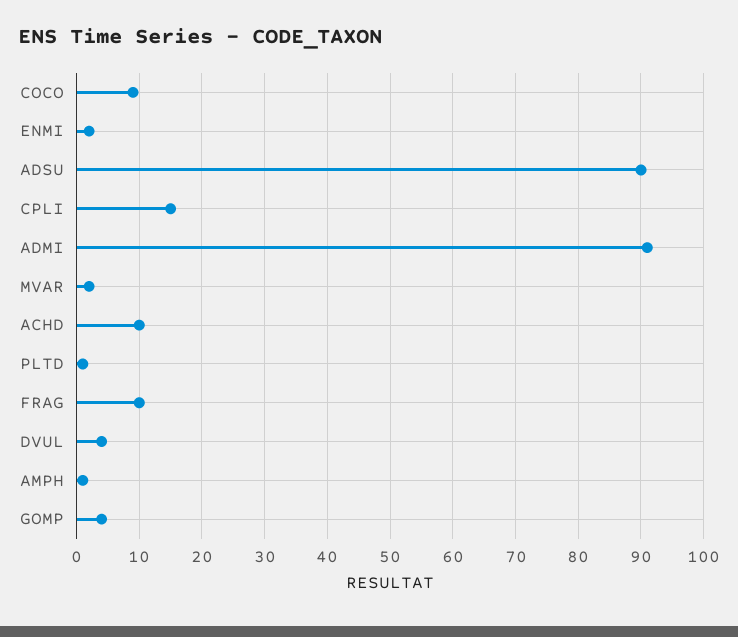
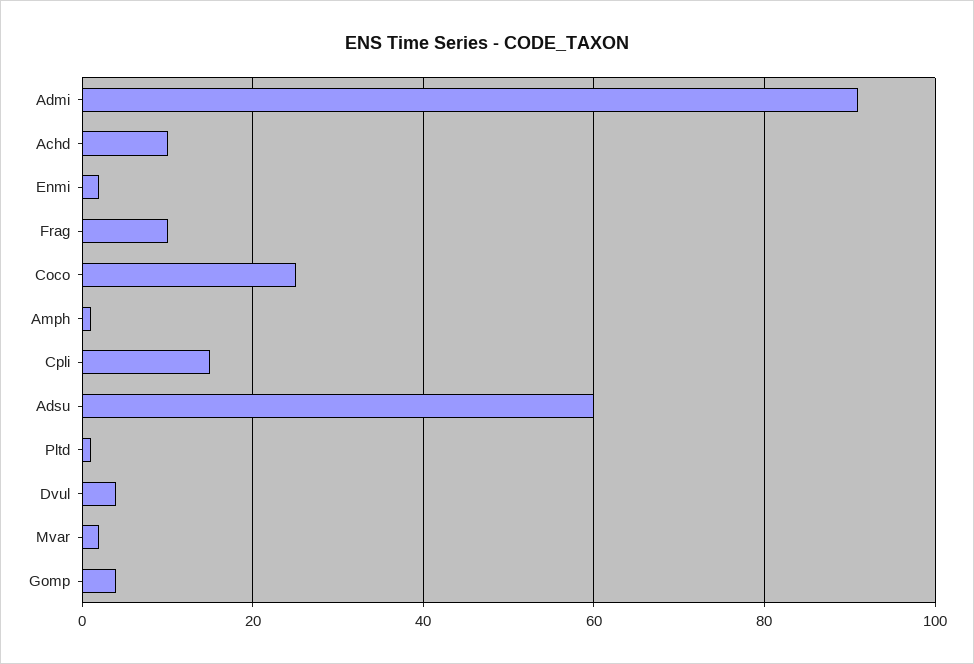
  {
-   "COCO": 9,
+   "COCO": 25,
    "ENMI": 2,
-   "ADSU": 90,
+   "ADSU": 60,
    "CPLI": 15,
    "ADMI": 91,
    "MVAR": 2,
    "ACHD": 10,
    "PLTD": 1,
    "FRAG": 10,
    "DVUL": 4,
    "AMPH": 1,
    "GOMP": 4
  }

